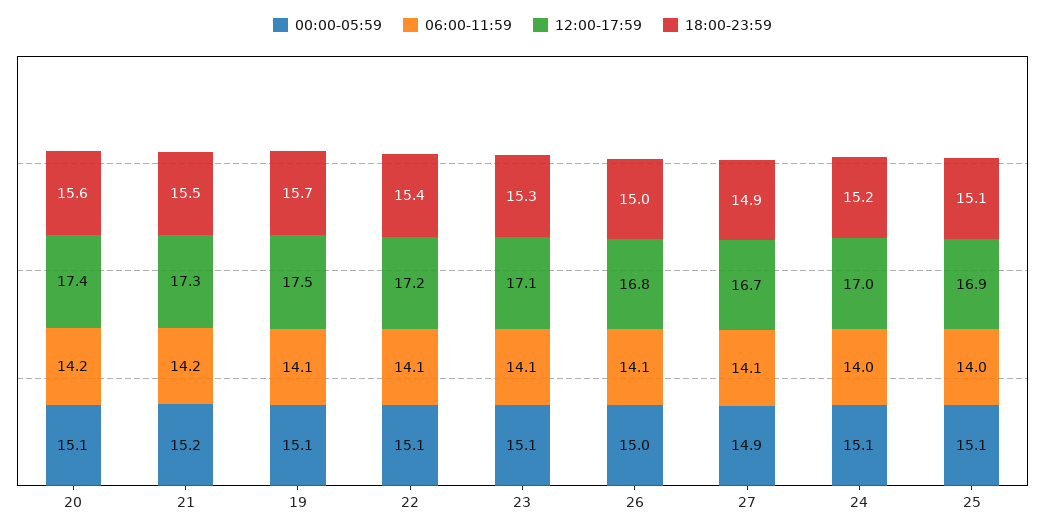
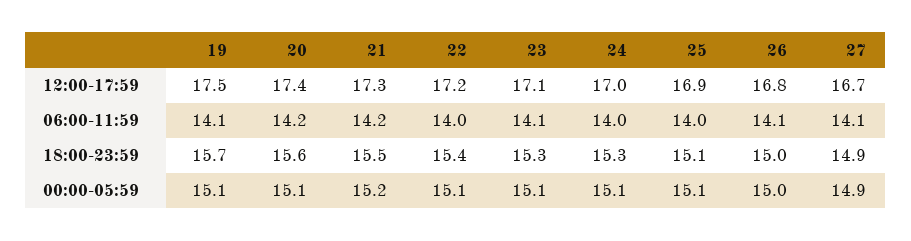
  {
    "00:00-05:59": {
      "20": 15.1,
      "21": 15.2,
      "19": 15.1,
      "22": 15.1,
      "23": 15.1,
      "26": 15,
      "27": 14.9,
      "24": 15.1,
      "25": 15.1
    },
    "06:00-11:59": {
      "20": 14.2,
      "21": 14.2,
      "19": 14.1,
-     "22": 14.1,
+     "22": 14,
      "23": 14.1,
      "26": 14.1,
      "27": 14.1,
      "24": 14,
      "25": 14
    },
    "12:00-17:59": {
      "20": 17.4,
      "21": 17.3,
      "19": 17.5,
      "22": 17.2,
      "23": 17.1,
      "26": 16.8,
      "27": 16.7,
      "24": 17,
      "25": 16.9
    },
    "18:00-23:59": {
      "20": 15.6,
      "21": 15.5,
      "19": 15.7,
      "22": 15.4,
      "23": 15.3,
      "26": 15,
      "27": 14.9,
-     "24": 15.2,
+     "24": 15.3,
      "25": 15.1
    }
  }

